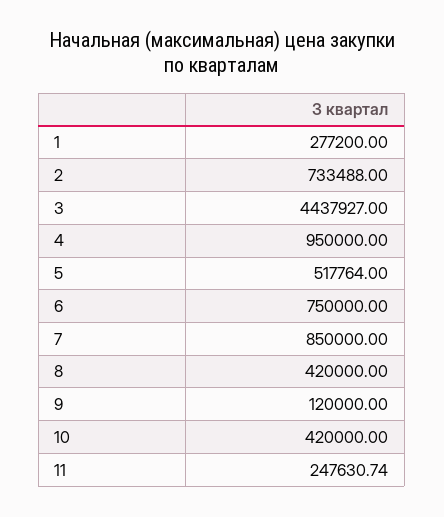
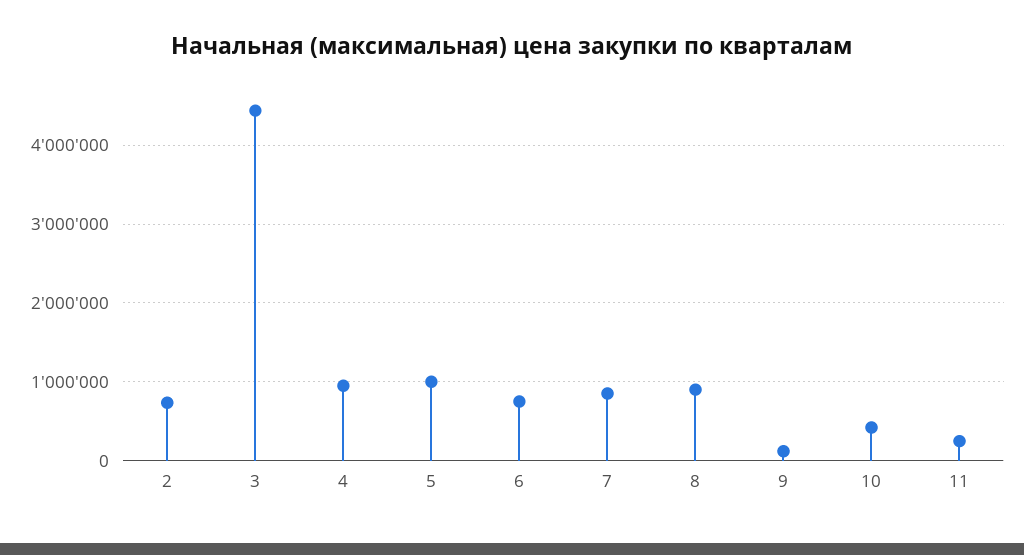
  {
-   "1": 277200,
    "2": 733488,
    "3": 4437927,
    "4": 950000,
-   "5": 517764,
+   "5": 1000000,
    "6": 750000,
    "7": 850000,
-   "8": 420000,
+   "8": 900000,
    "9": 120000,
    "10": 420000,
    "11": 247630.74
  }

